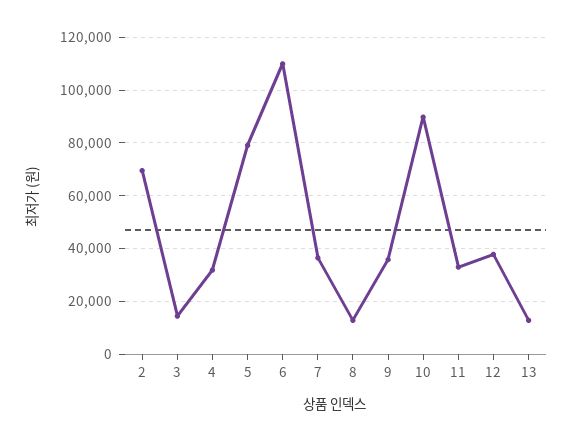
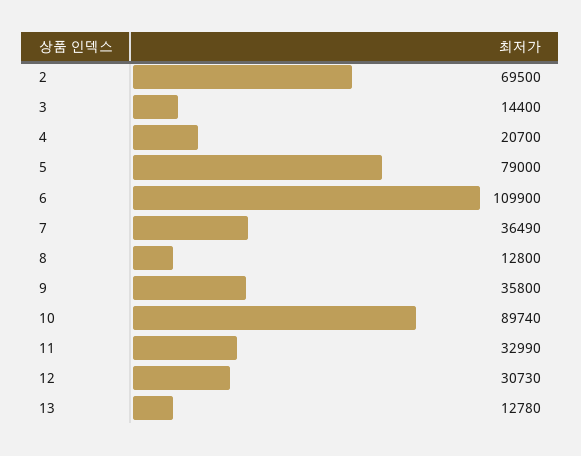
  {
    "2": 69500,
    "3": 14400,
-   "4": 32500,
+   "4": 20700,
    "5": 79000,
    "6": 109900,
    "7": 36490,
    "8": 12800,
    "9": 35800,
    "10": 89740,
    "11": 32990,
-   "12": 37500,
+   "12": 30730,
    "13": 12780
  }

